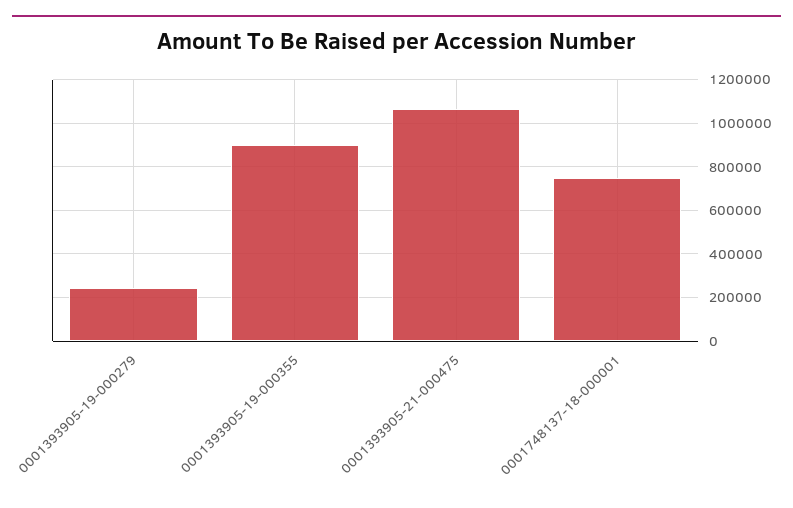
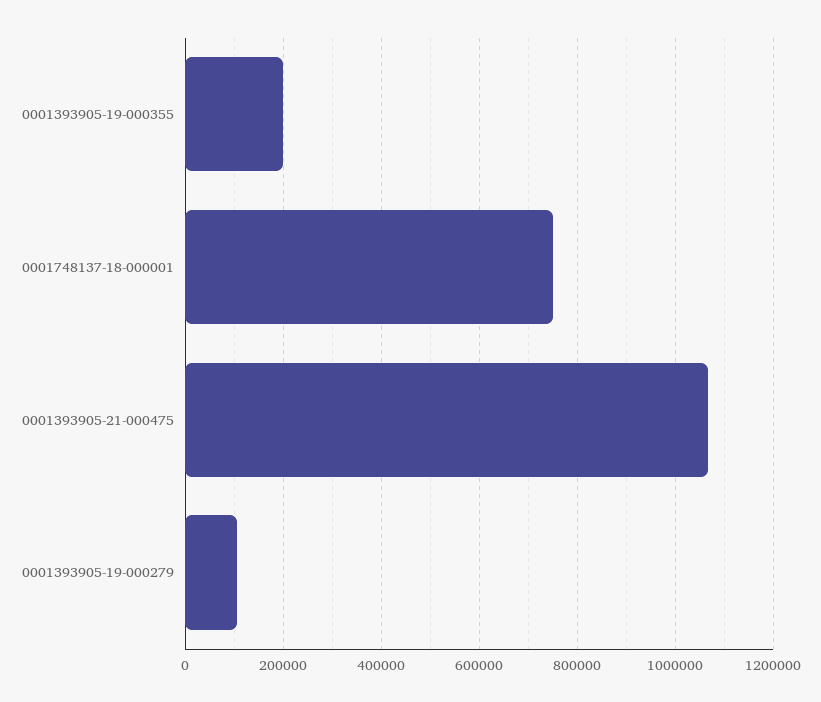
  {
-   "0001393905-19-000279": 250000,
+   "0001393905-19-000279": 100000,
-   "0001393905-19-000355": 900000,
+   "0001393905-19-000355": 200000,
    "0001393905-21-000475": 1060000,
    "0001748137-18-000001": 760000
  }

